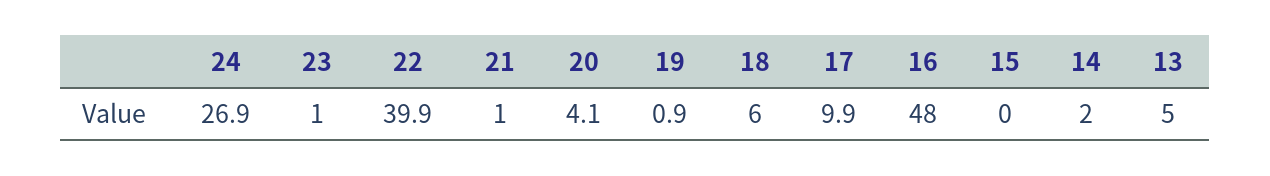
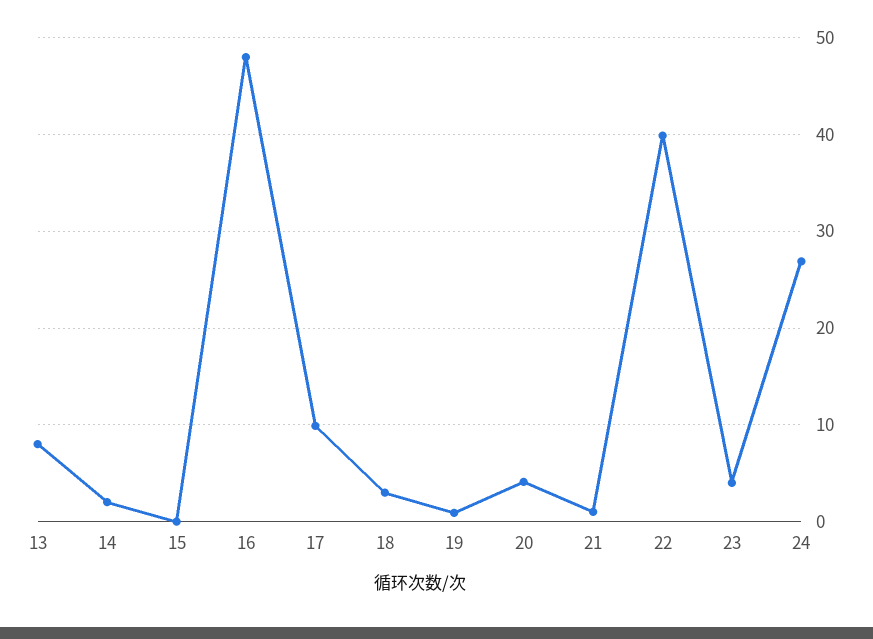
  {
    "24": 26.9,
-   "23": 1,
+   "23": 4,
    "22": 39.9,
    "21": 1,
    "20": 4.1,
    "19": 0.9,
-   "18": 6,
+   "18": 3,
    "17": 9.9,
    "16": 48,
    "15": 0,
    "14": 2,
-   "13": 5
+   "13": 8
  }

